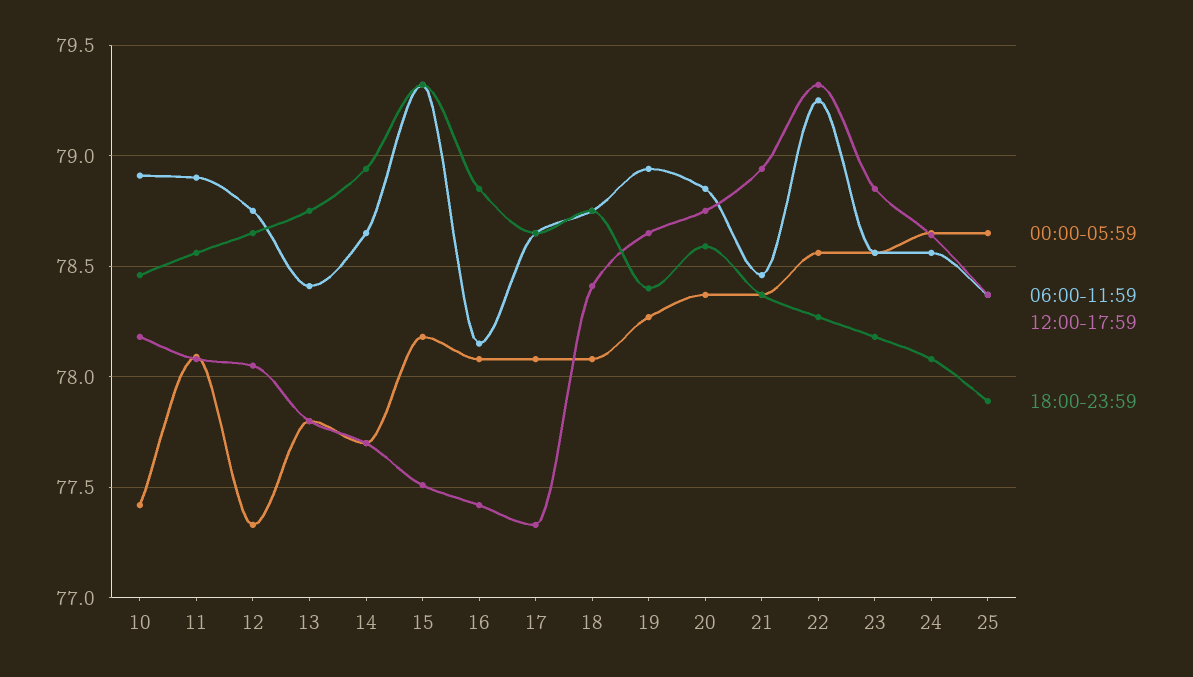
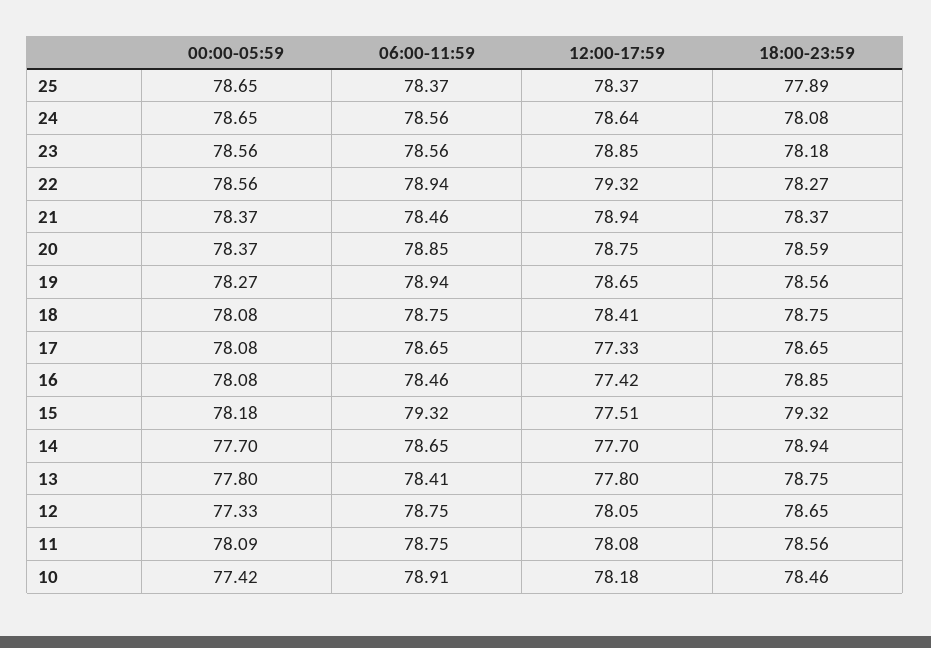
  {
    "00:00-05:59": {
      "10": 77.42,
      "11": 78.09,
      "12": 77.33,
      "13": 77.8,
      "14": 77.7,
      "15": 78.18,
      "16": 78.08,
      "17": 78.08,
      "18": 78.08,
      "19": 78.27,
      "20": 78.37,
      "21": 78.37,
      "22": 78.56,
      "23": 78.56,
      "24": 78.65,
      "25": 78.65
    },
    "06:00-11:59": {
      "10": 78.91,
-     "11": 78.9,
+     "11": 78.75,
      "12": 78.75,
      "13": 78.41,
      "14": 78.65,
      "15": 79.32,
-     "16": 78.15,
+     "16": 78.46,
      "17": 78.65,
      "18": 78.75,
      "19": 78.94,
      "20": 78.85,
      "21": 78.46,
-     "22": 79.25,
+     "22": 78.94,
      "23": 78.56,
      "24": 78.56,
      "25": 78.37
    },
    "12:00-17:59": {
      "10": 78.18,
      "11": 78.08,
      "12": 78.05,
      "13": 77.8,
      "14": 77.7,
      "15": 77.51,
      "16": 77.42,
      "17": 77.33,
      "18": 78.41,
      "19": 78.65,
      "20": 78.75,
      "21": 78.94,
      "22": 79.32,
      "23": 78.85,
      "24": 78.64,
      "25": 78.37
    },
    "18:00-23:59": {
      "10": 78.46,
      "11": 78.56,
      "12": 78.65,
      "13": 78.75,
      "14": 78.94,
      "15": 79.32,
      "16": 78.85,
      "17": 78.65,
      "18": 78.75,
-     "19": 78.4,
+     "19": 78.56,
      "20": 78.59,
      "21": 78.37,
      "22": 78.27,
      "23": 78.18,
      "24": 78.08,
      "25": 77.89
    }
  }

